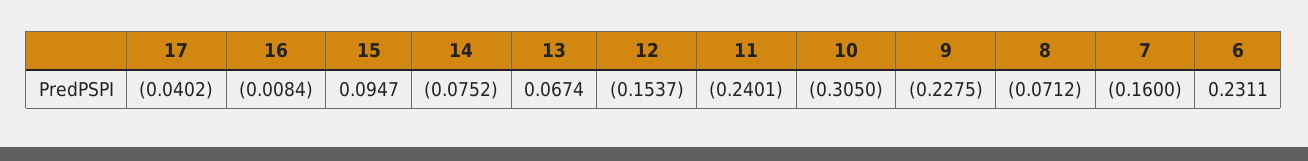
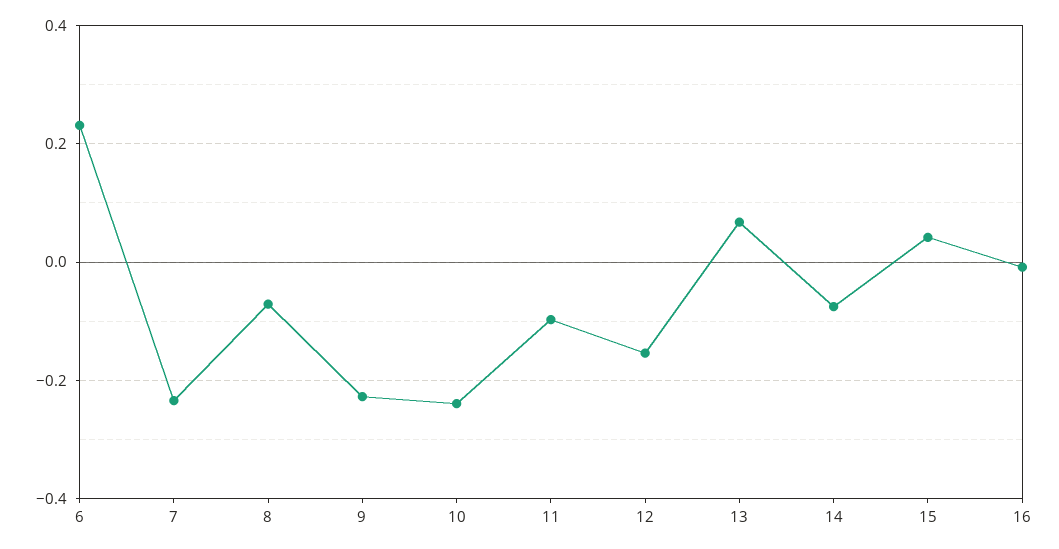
  {
-   "17": -0.0402,
    "16": -0.0084,
-   "15": 0.0947,
+   "15": 0.04,
    "14": -0.0752,
    "13": 0.0674,
    "12": -0.1537,
-   "11": -0.2401,
+   "11": -0.1,
-   "10": -0.305,
+   "10": -0.24,
    "9": -0.2275,
    "8": -0.0712,
-   "7": -0.16,
+   "7": -0.24,
    "6": 0.2311
  }

